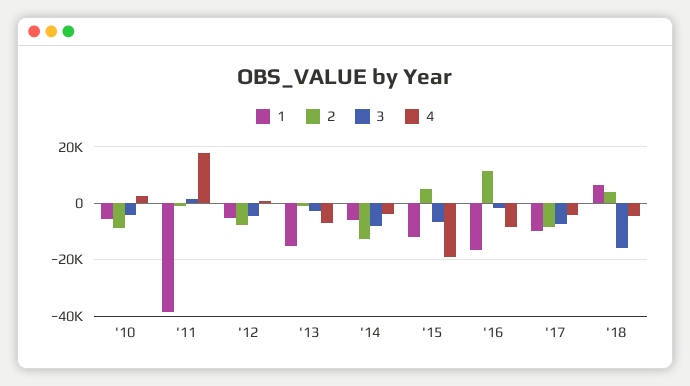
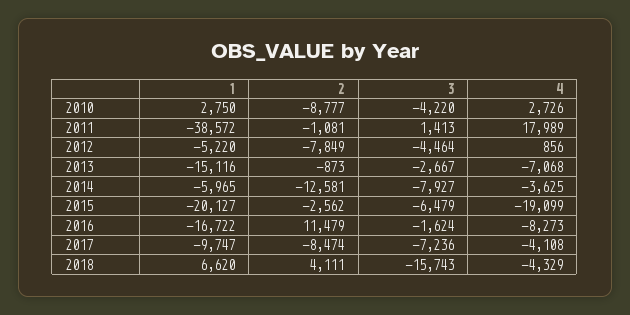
  {
    "1": {
-     "'10": -5000,
+     "'10": 2750,
      "'11": -38572,
      "'12": -5220,
      "'13": -15116,
      "'14": -5965,
-     "'15": -12500,
+     "'15": -20127,
      "'16": -16722,
      "'17": -9747,
      "'18": 6620
    },
    "2": {
      "'10": -8777,
      "'11": -1081,
      "'12": -7849,
      "'13": -873,
      "'14": -12581,
-     "'15": 5000,
+     "'15": -2562,
      "'16": 11479,
      "'17": -8474,
      "'18": 4111
    },
    "3": {
      "'10": -4220,
      "'11": 1413,
      "'12": -4464,
      "'13": -2667,
      "'14": -7927,
      "'15": -6479,
      "'16": -1624,
      "'17": -7236,
      "'18": -15743
    },
    "4": {
      "'10": 2726,
      "'11": 17989,
      "'12": 856,
      "'13": -7068,
      "'14": -3625,
      "'15": -19099,
      "'16": -8273,
      "'17": -4108,
      "'18": -4329
    }
  }

